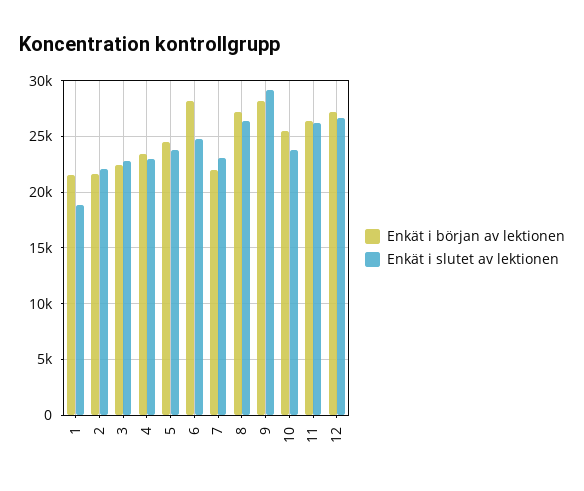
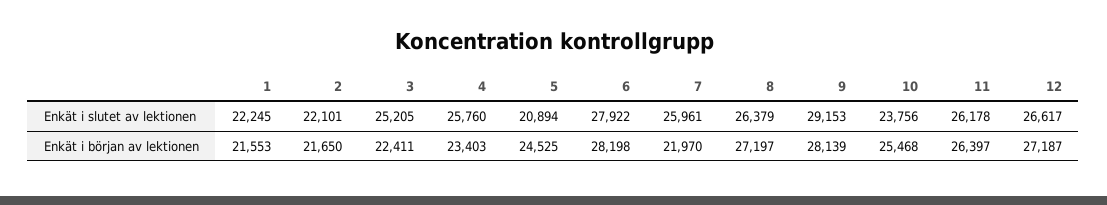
  {
    "Enkät i början av lektionen": {
      "1": 21553,
      "2": 21650,
      "3": 22411,
      "4": 23403,
      "5": 24525,
      "6": 28198,
      "7": 21970,
      "8": 27197,
      "9": 28139,
      "10": 25468,
      "11": 26397,
      "12": 27187
    },
    "Enkät i slutet av lektionen": {
-     "1": 19000,
+     "1": 22245,
      "2": 22101,
-     "3": 23000,
+     "3": 25205,
-     "4": 23000,
+     "4": 25760,
-     "5": 24000,
+     "5": 20894,
-     "6": 25000,
+     "6": 27922,
-     "7": 23000,
+     "7": 25961,
      "8": 26379,
      "9": 29153,
      "10": 23756,
      "11": 26178,
      "12": 26617
    }
  }

